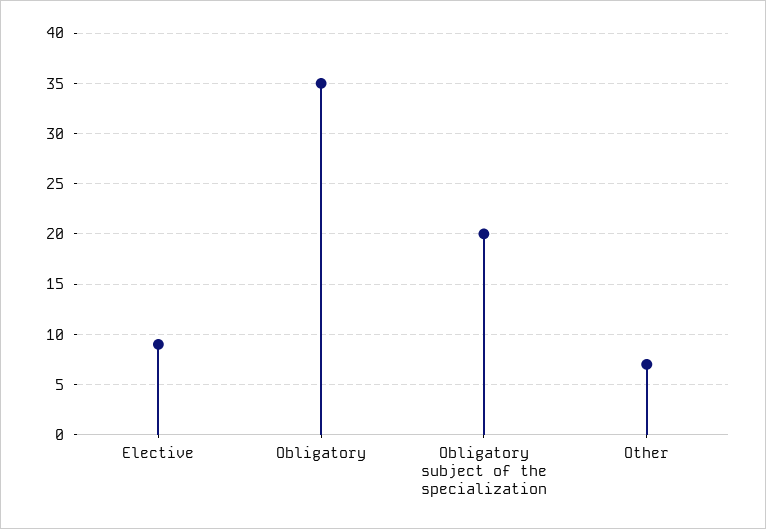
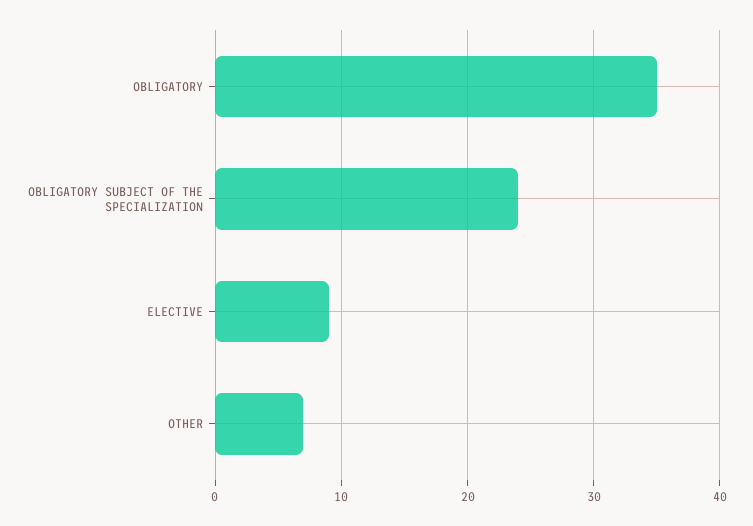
  {
    "Elective": 9,
    "Obligatory": 35,
-   "Obligatory subject of the specialization": 20,
+   "Obligatory subject of the specialization": 24,
    "Other": 7
  }

